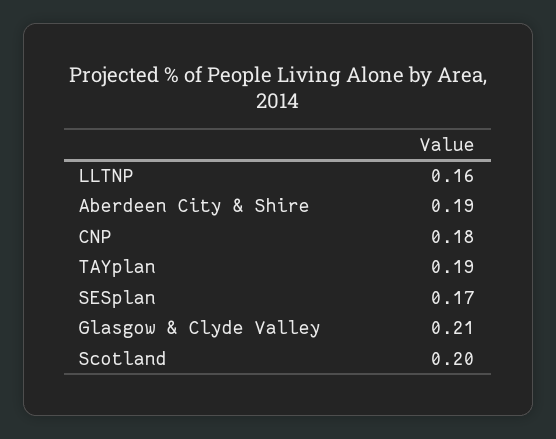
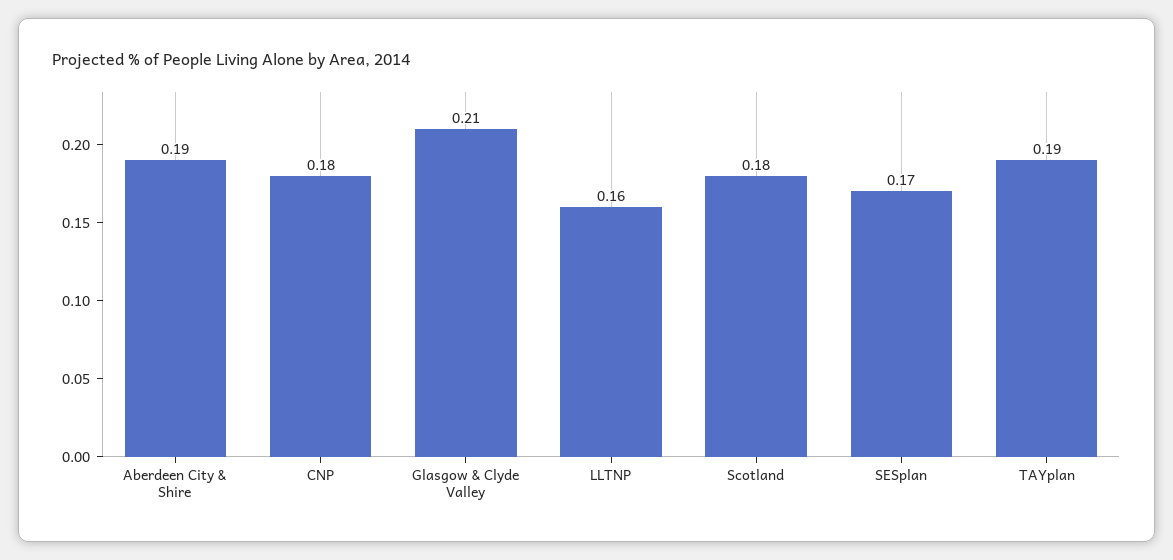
  {
    "LLTNP": 0.16,
    "Aberdeen City & Shire": 0.19,
    "CNP": 0.18,
    "TAYplan": 0.19,
    "SESplan": 0.17,
    "Glasgow & Clyde Valley": 0.21,
-   "Scotland": 0.2
+   "Scotland": 0.18
  }

